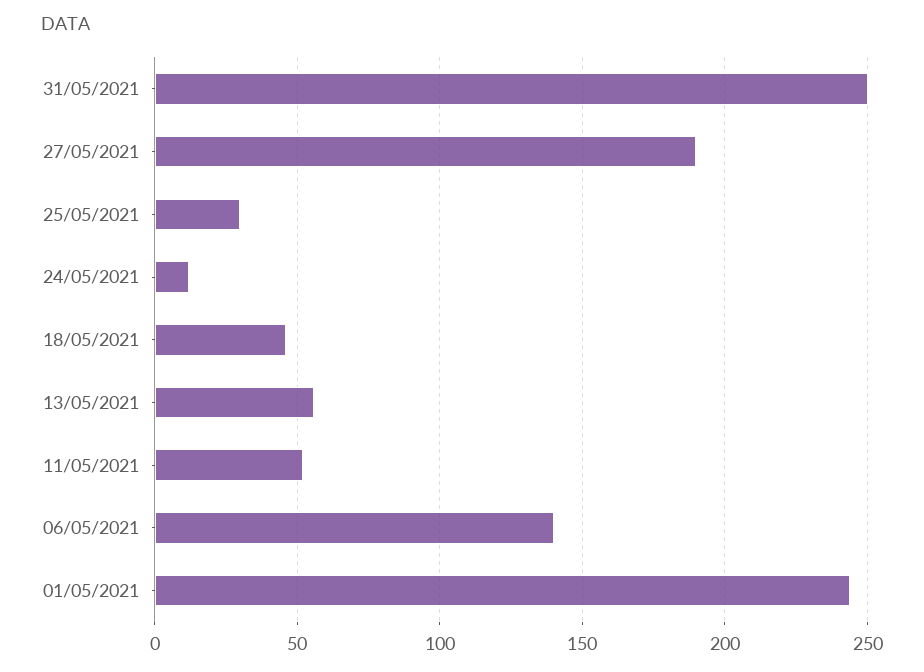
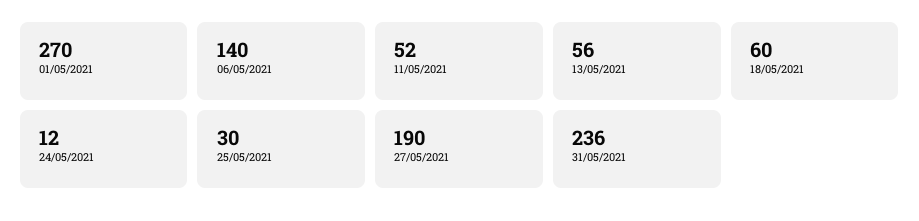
  {
-   "31/05/2021": 250,
+   "31/05/2021": 236,
    "27/05/2021": 190,
    "25/05/2021": 30,
    "24/05/2021": 12,
-   "18/05/2021": 45,
+   "18/05/2021": 60,
    "13/05/2021": 56,
    "11/05/2021": 52,
    "06/05/2021": 140,
-   "01/05/2021": 245
+   "01/05/2021": 270
  }

